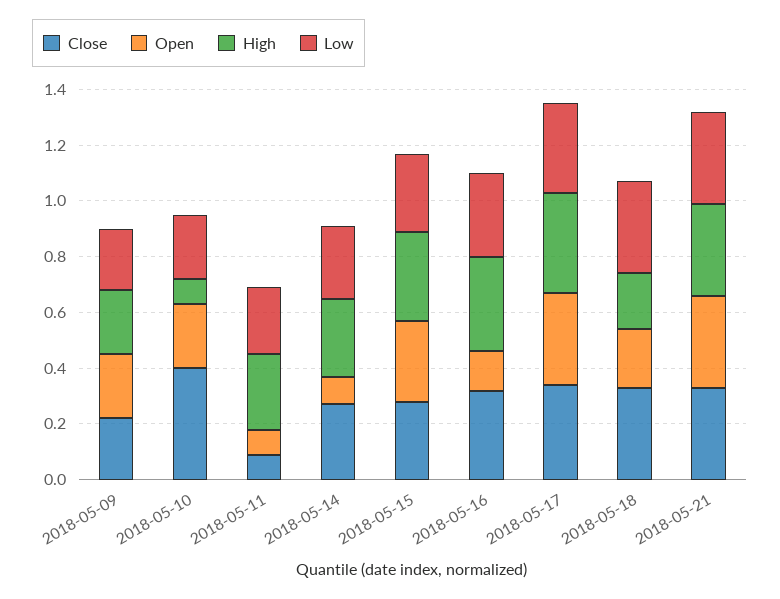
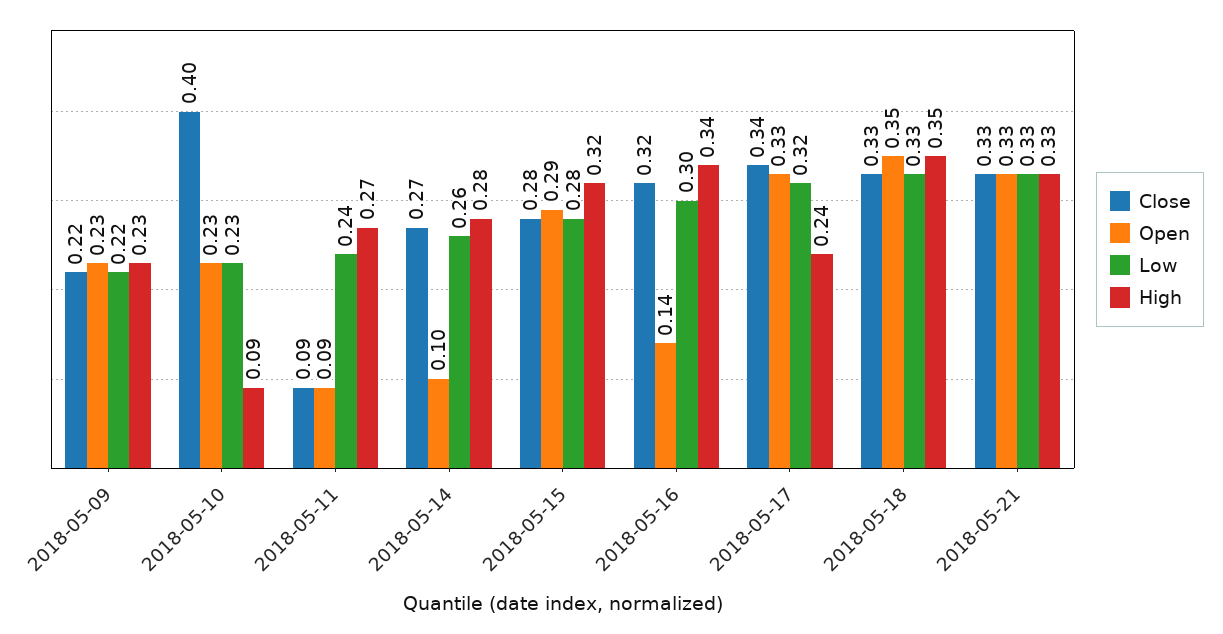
  {
    "Close": {
      "2018-05-09": 0.22,
      "2018-05-10": 0.4,
      "2018-05-11": 0.09,
      "2018-05-14": 0.27,
      "2018-05-15": 0.28,
      "2018-05-16": 0.32,
      "2018-05-17": 0.34,
      "2018-05-18": 0.33,
      "2018-05-21": 0.33
    },
    "Open": {
      "2018-05-09": 0.23,
      "2018-05-10": 0.23,
      "2018-05-11": 0.09,
      "2018-05-14": 0.1,
      "2018-05-15": 0.29,
      "2018-05-16": 0.14,
      "2018-05-17": 0.33,
-     "2018-05-18": 0.2,
+     "2018-05-18": 0.35,
      "2018-05-21": 0.33
    },
    "High": {
      "2018-05-09": 0.23,
      "2018-05-10": 0.09,
      "2018-05-11": 0.27,
      "2018-05-14": 0.28,
      "2018-05-15": 0.32,
      "2018-05-16": 0.34,
-     "2018-05-17": 0.35,
+     "2018-05-17": 0.24,
-     "2018-05-18": 0.2,
+     "2018-05-18": 0.35,
      "2018-05-21": 0.33
    },
    "Low": {
      "2018-05-09": 0.22,
      "2018-05-10": 0.23,
      "2018-05-11": 0.24,
      "2018-05-14": 0.26,
      "2018-05-15": 0.28,
      "2018-05-16": 0.3,
      "2018-05-17": 0.32,
      "2018-05-18": 0.33,
      "2018-05-21": 0.33
    }
  }

